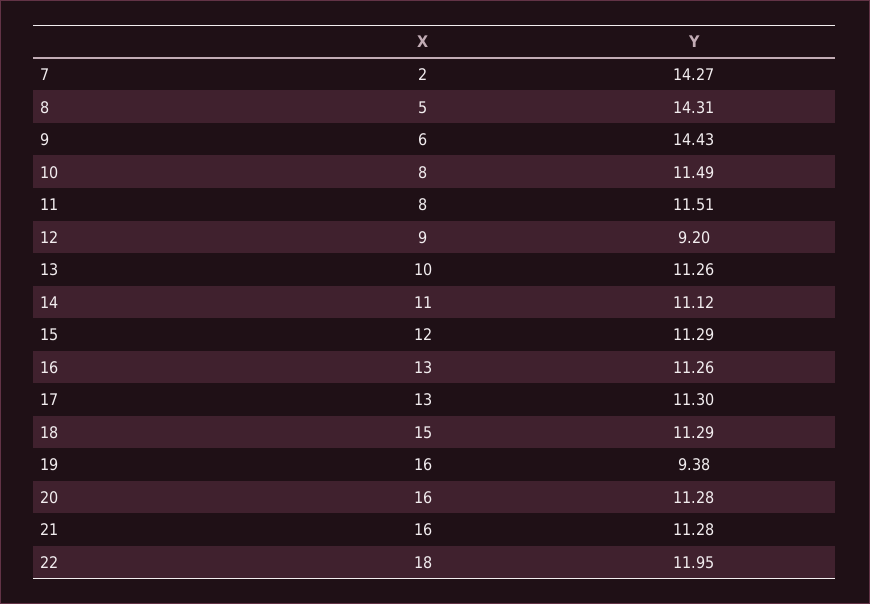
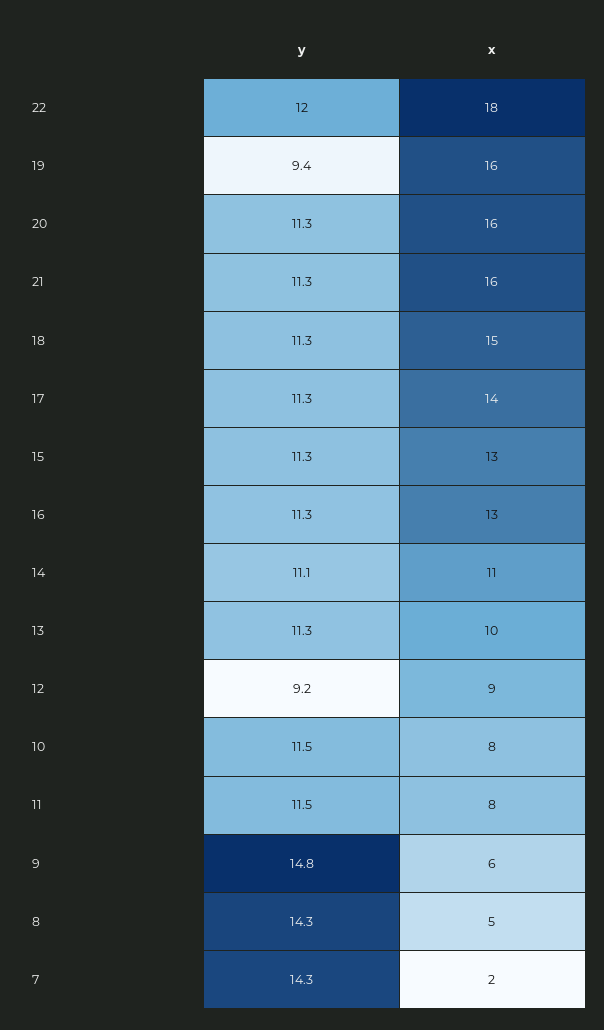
  {
    "X": {
      "7": 2,
      "8": 5,
      "9": 6,
      "10": 8,
      "11": 8,
      "12": 9,
      "13": 10,
      "14": 11,
-     "15": 12,
+     "15": 13,
      "16": 13,
-     "17": 13,
+     "17": 14,
      "18": 15,
      "19": 16,
      "20": 16,
      "21": 16,
      "22": 18
    },
    "Y": {
      "7": 14.27,
      "8": 14.31,
-     "9": 14.43,
+     "9": 14.8,
      "10": 11.49,
      "11": 11.51,
      "12": 9.2,
      "13": 11.26,
      "14": 11.12,
      "15": 11.29,
      "16": 11.26,
      "17": 11.3,
      "18": 11.29,
      "19": 9.38,
      "20": 11.28,
      "21": 11.28,
      "22": 11.95
    }
  }

